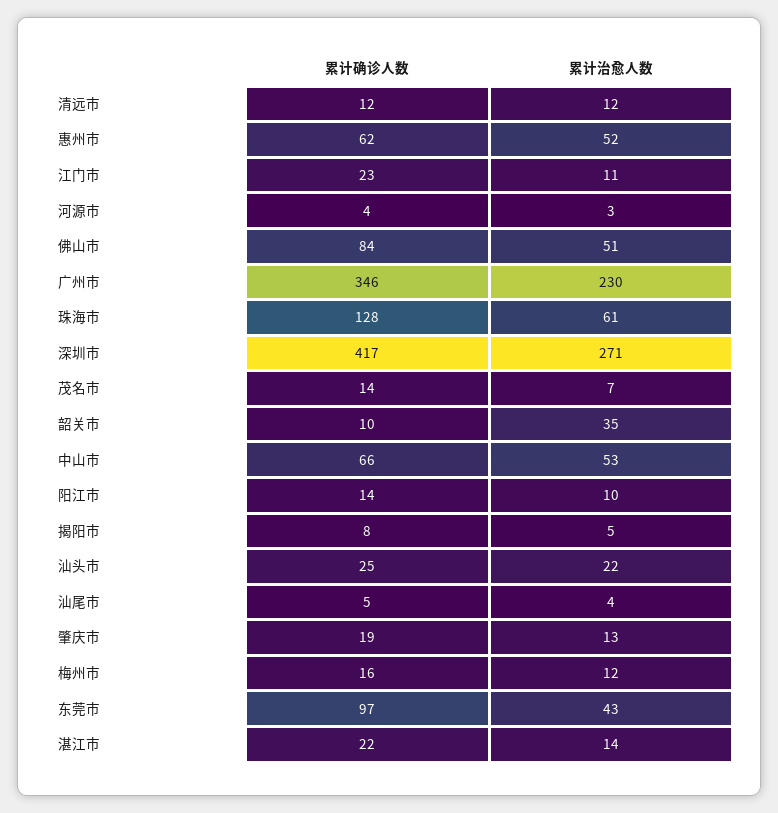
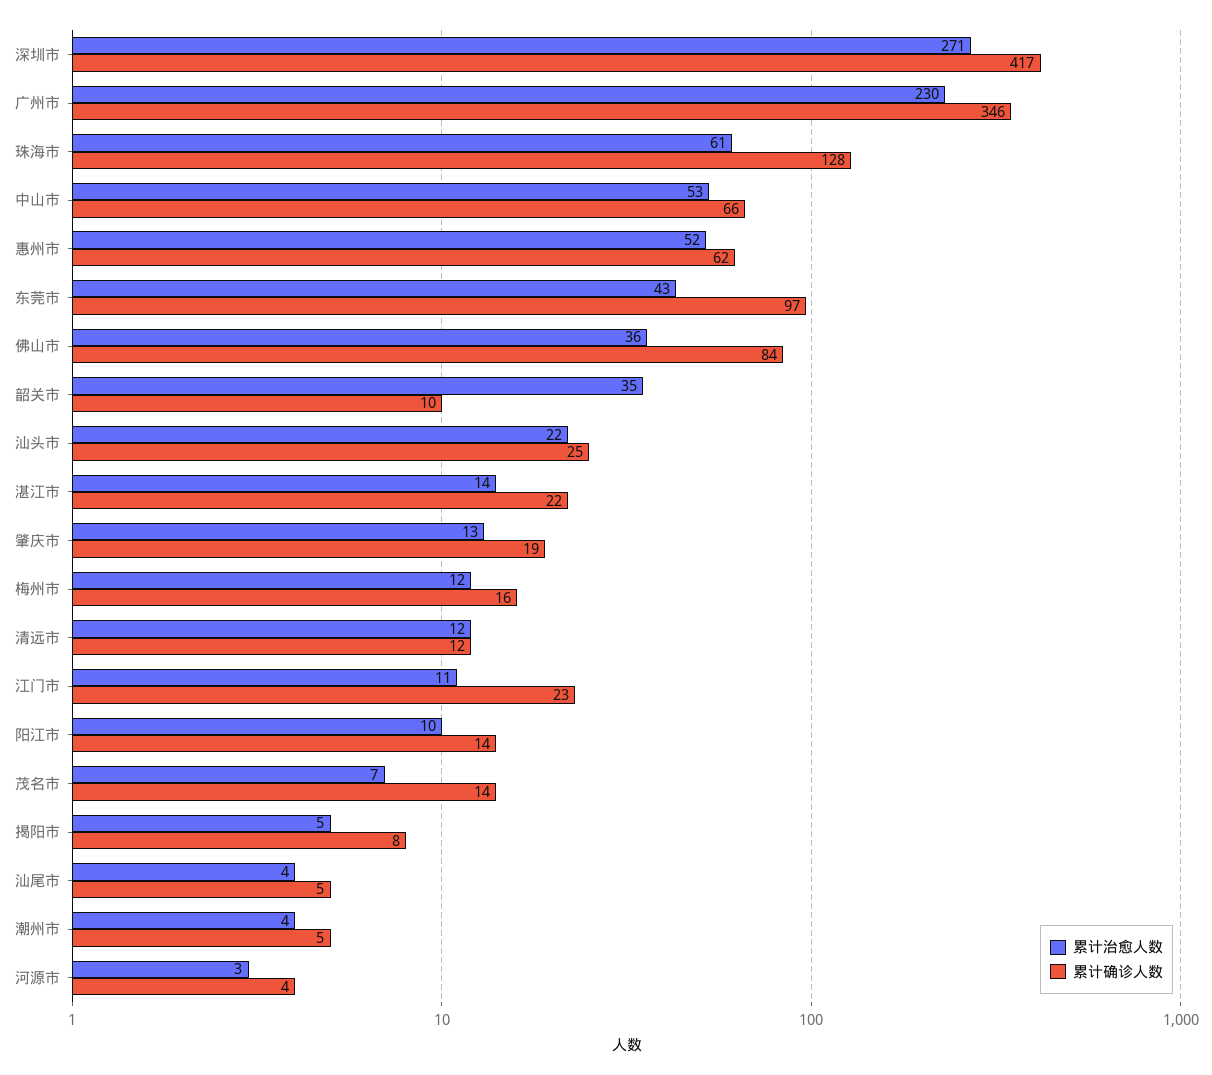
  {
    "累计确诊人数": {
      "清远市": 12,
      "惠州市": 62,
      "江门市": 23,
      "河源市": 4,
      "佛山市": 84,
      "广州市": 346,
      "珠海市": 128,
      "深圳市": 417,
      "茂名市": 14,
      "韶关市": 10,
      "中山市": 66,
      "阳江市": 14,
      "揭阳市": 8,
      "汕头市": 25,
      "汕尾市": 5,
      "肇庆市": 19,
      "梅州市": 16,
      "东莞市": 97,
-     "湛江市": 22
+     "湛江市": 22,
+     "潮州市": 5
    },
    "累计治愈人数": {
      "清远市": 12,
      "惠州市": 52,
      "江门市": 11,
      "河源市": 3,
-     "佛山市": 51,
+     "佛山市": 36,
      "广州市": 230,
      "珠海市": 61,
      "深圳市": 271,
      "茂名市": 7,
      "韶关市": 35,
      "中山市": 53,
      "阳江市": 10,
      "揭阳市": 5,
      "汕头市": 22,
      "汕尾市": 4,
      "肇庆市": 13,
      "梅州市": 12,
      "东莞市": 43,
-     "湛江市": 14
+     "湛江市": 14,
+     "潮州市": 4
    }
  }

